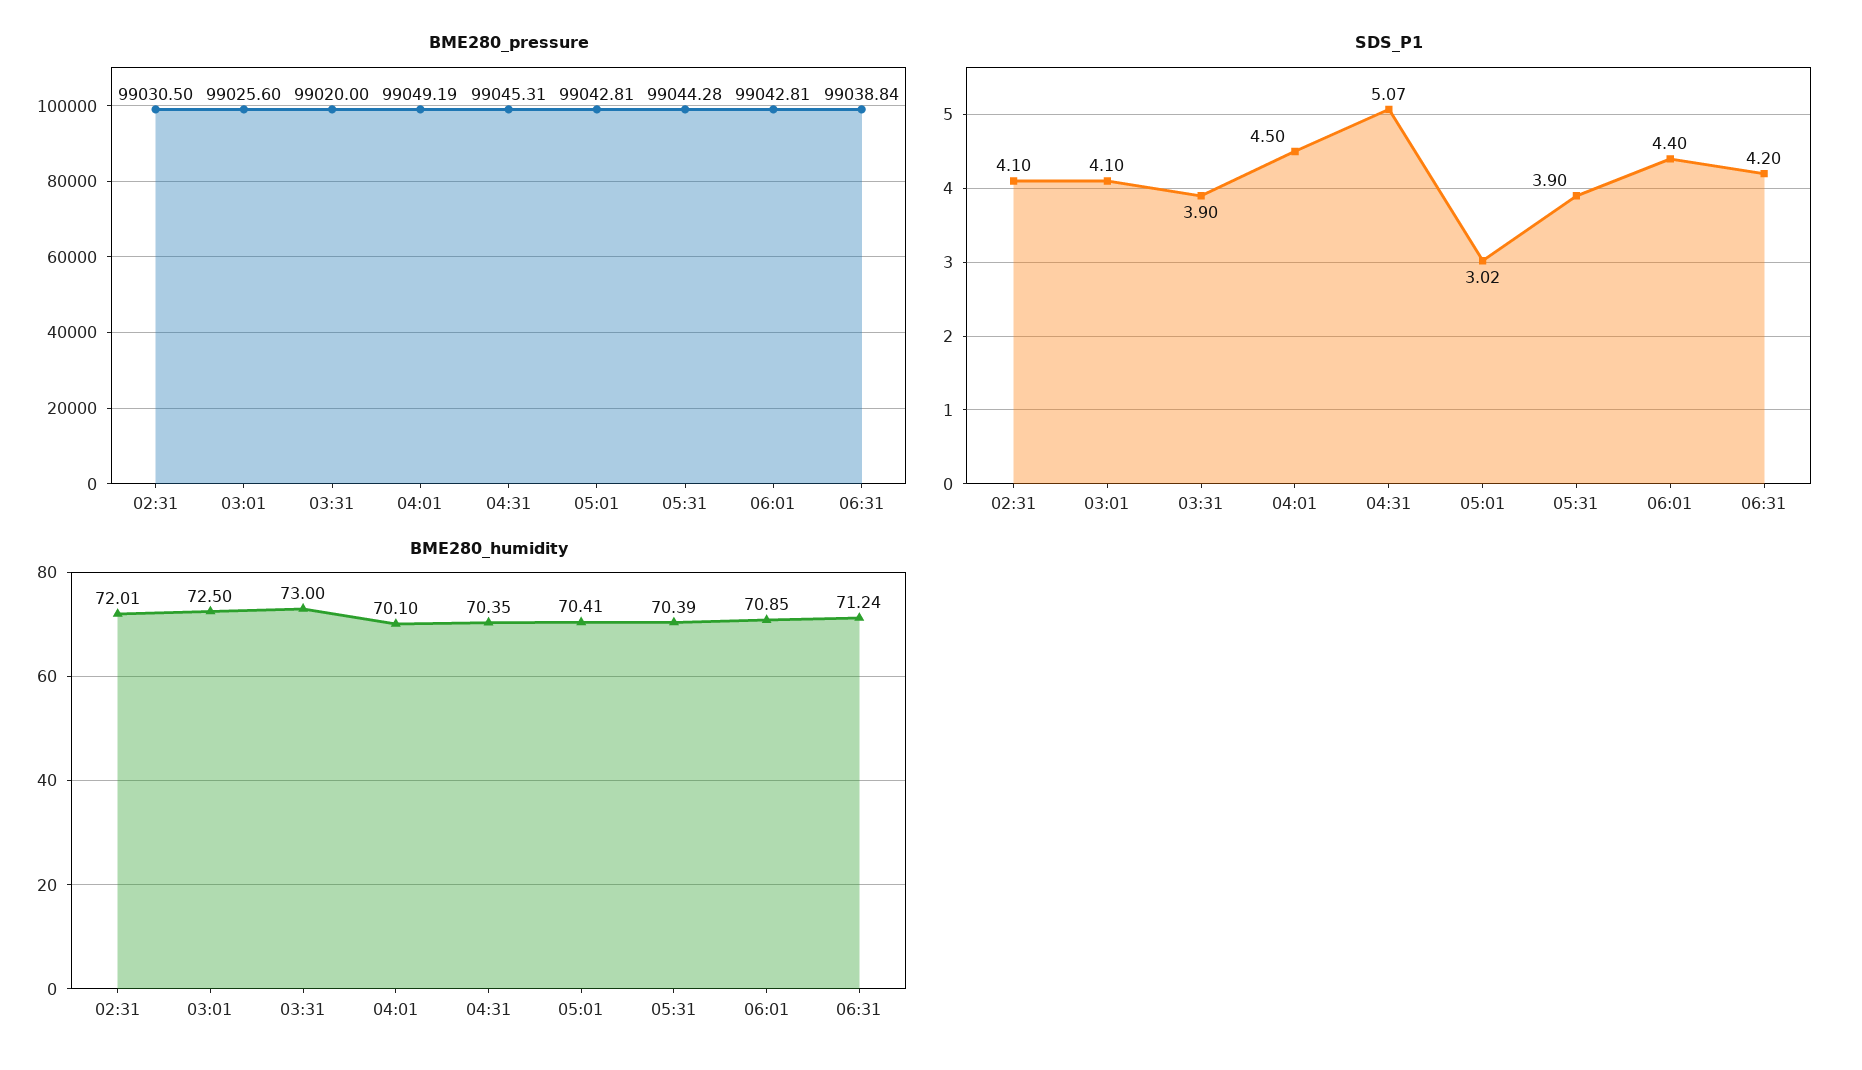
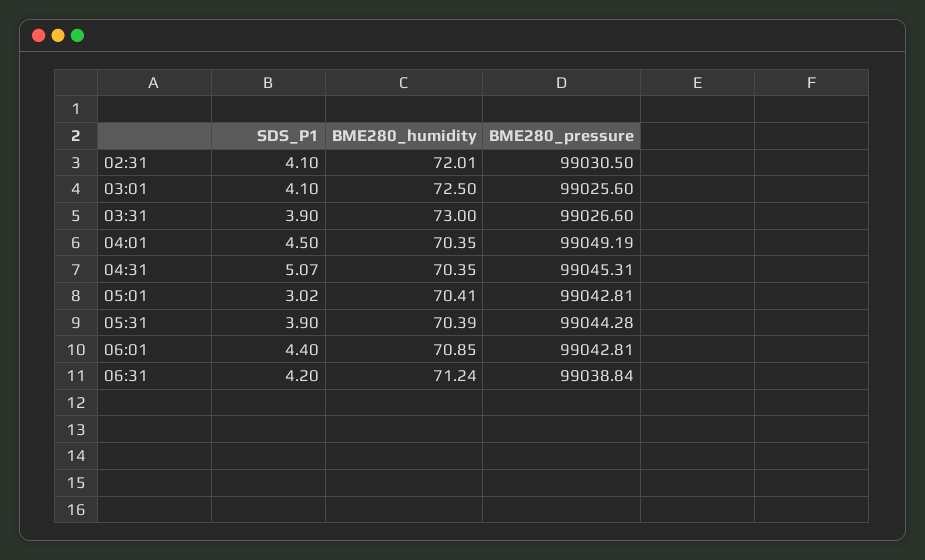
  {
    "BME280_pressure": {
      "02:31": 99030.5,
      "03:01": 99025.6,
-     "03:31": 99020,
+     "03:31": 99026.6,
      "04:01": 99049.19,
      "04:31": 99045.31,
      "05:01": 99042.81,
      "05:31": 99044.28,
      "06:01": 99042.81,
      "06:31": 99038.84
    },
    "SDS_P1": {
      "02:31": 4.1,
      "03:01": 4.1,
      "03:31": 3.9,
      "04:01": 4.5,
      "04:31": 5.07,
      "05:01": 3.02,
      "05:31": 3.9,
      "06:01": 4.4,
      "06:31": 4.2
    },
    "BME280_humidity": {
      "02:31": 72.01,
      "03:01": 72.5,
      "03:31": 73,
-     "04:01": 70.1,
+     "04:01": 70.35,
      "04:31": 70.35,
      "05:01": 70.41,
      "05:31": 70.39,
      "06:01": 70.85,
      "06:31": 71.24
    }
  }

